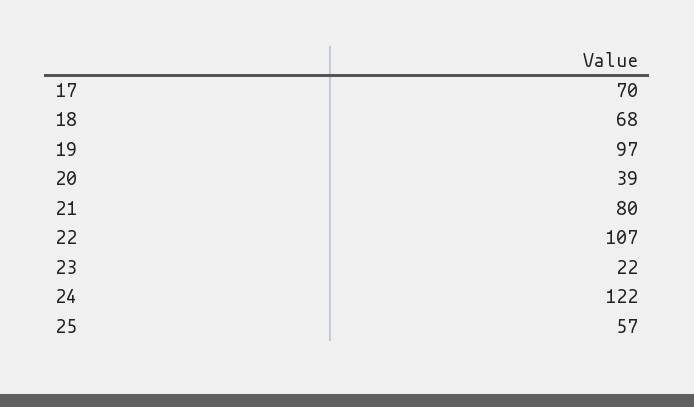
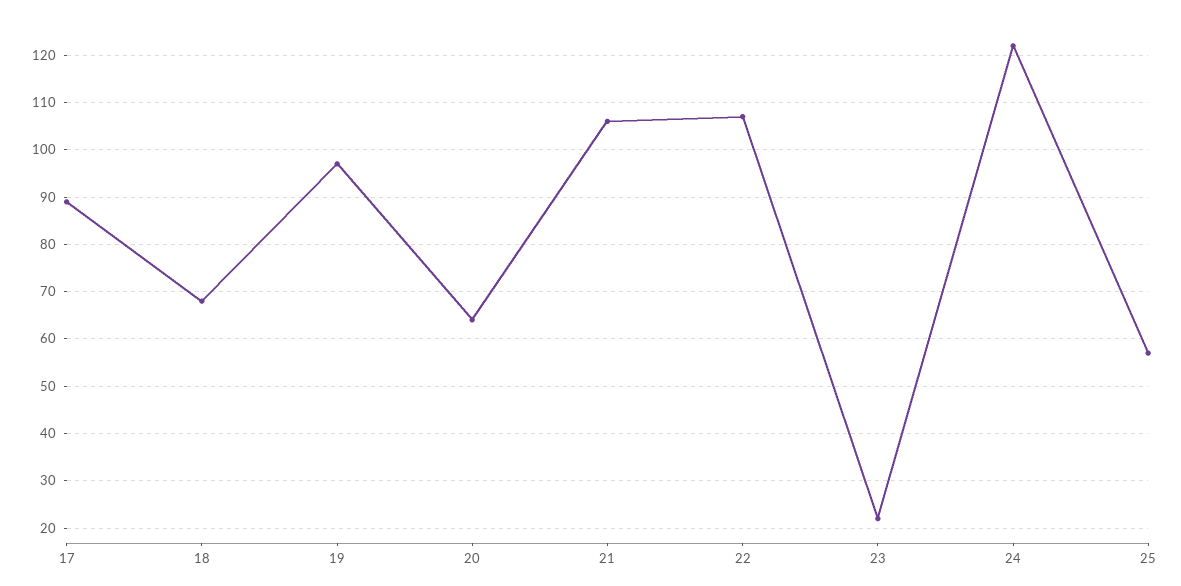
  {
-   "17": 70,
+   "17": 90,
    "18": 68,
    "19": 97,
-   "20": 39,
+   "20": 65,
-   "21": 80,
+   "21": 105,
    "22": 107,
    "23": 22,
    "24": 122,
    "25": 57
  }

